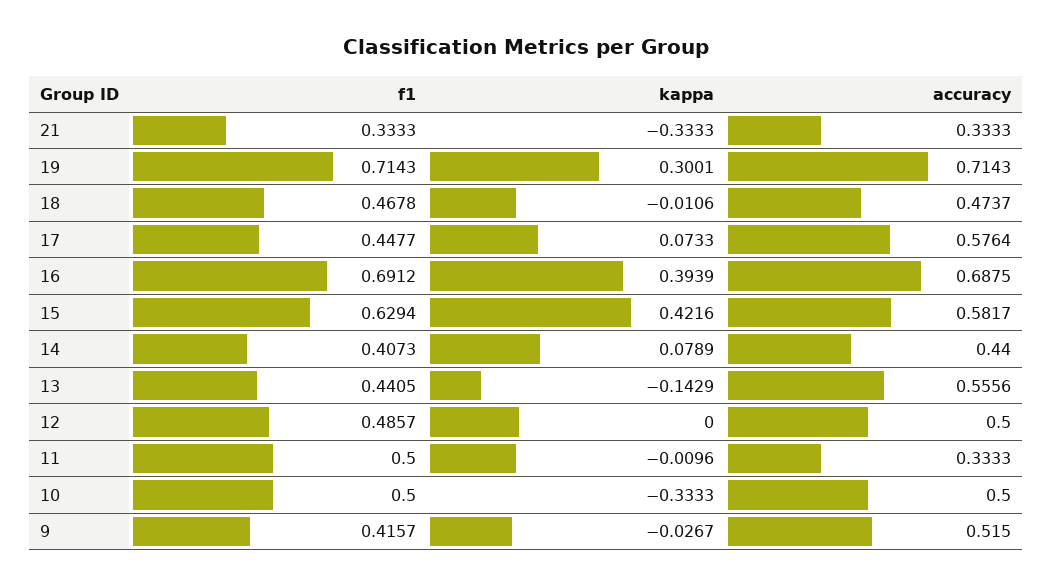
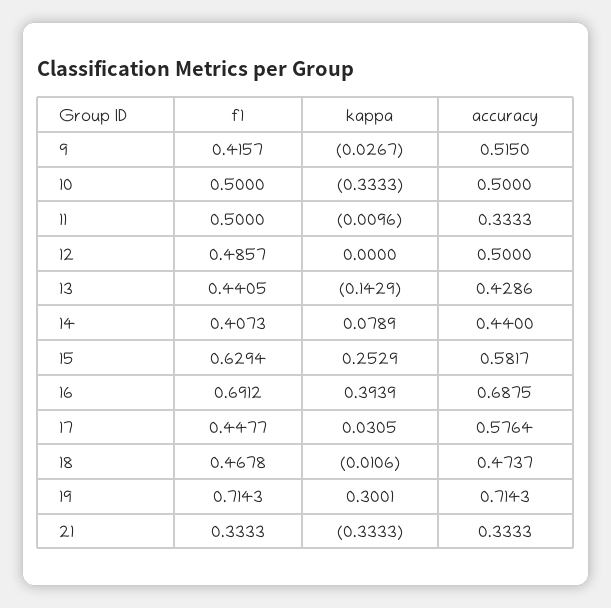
  {
    "f1": {
      "21": 0.3333,
      "19": 0.7143,
      "18": 0.4678,
      "17": 0.4477,
      "16": 0.6912,
      "15": 0.6294,
      "14": 0.4073,
      "13": 0.4405,
      "12": 0.4857,
      "11": 0.5,
      "10": 0.5,
      "9": 0.4157
    },
    "kappa": {
      "21": -0.3333,
      "19": 0.3001,
      "18": -0.0106,
-     "17": 0.0733,
+     "17": 0.0305,
      "16": 0.3939,
-     "15": 0.4216,
+     "15": 0.2529,
      "14": 0.0789,
      "13": -0.1429,
      "12": 0,
      "11": -0.0096,
      "10": -0.3333,
      "9": -0.0267
    },
    "accuracy": {
      "21": 0.3333,
      "19": 0.7143,
      "18": 0.4737,
      "17": 0.5764,
      "16": 0.6875,
      "15": 0.5817,
      "14": 0.44,
-     "13": 0.5556,
+     "13": 0.4286,
      "12": 0.5,
      "11": 0.3333,
      "10": 0.5,
      "9": 0.515
    }
  }

